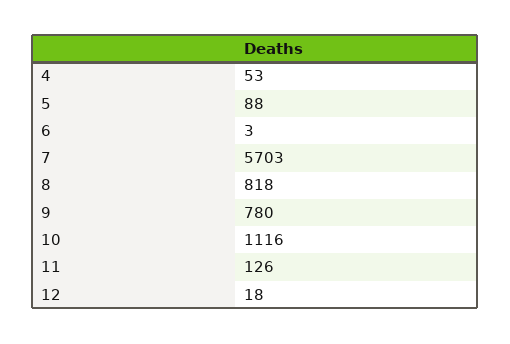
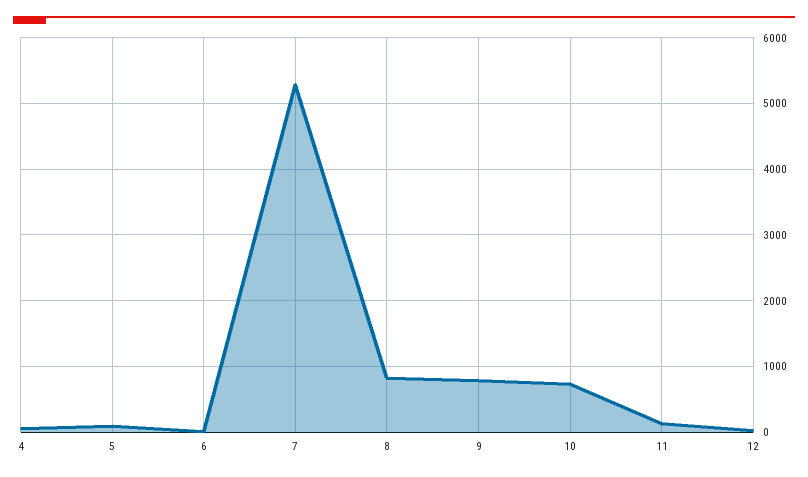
  {
    "4": 53,
    "5": 88,
    "6": 3,
-   "7": 5703,
+   "7": 5300,
    "8": 818,
    "9": 780,
-   "10": 1116,
+   "10": 700,
    "11": 126,
    "12": 18
  }

